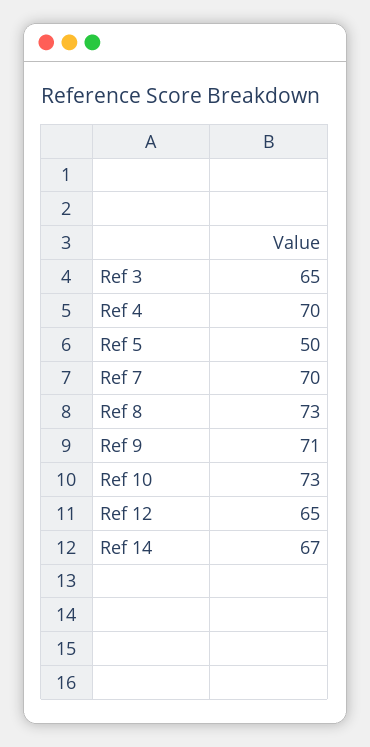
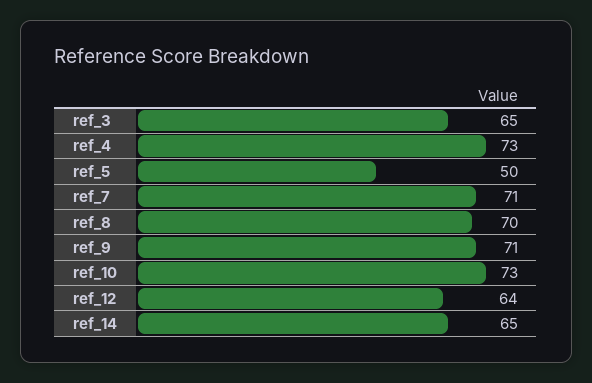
  {
    "Ref 3": 65,
-   "Ref 4": 70,
+   "Ref 4": 73,
    "Ref 5": 50,
-   "Ref 7": 70,
+   "Ref 7": 71,
-   "Ref 8": 73,
+   "Ref 8": 70,
    "Ref 9": 71,
    "Ref 10": 73,
-   "Ref 12": 65,
+   "Ref 12": 64,
-   "Ref 14": 67
+   "Ref 14": 65
  }

